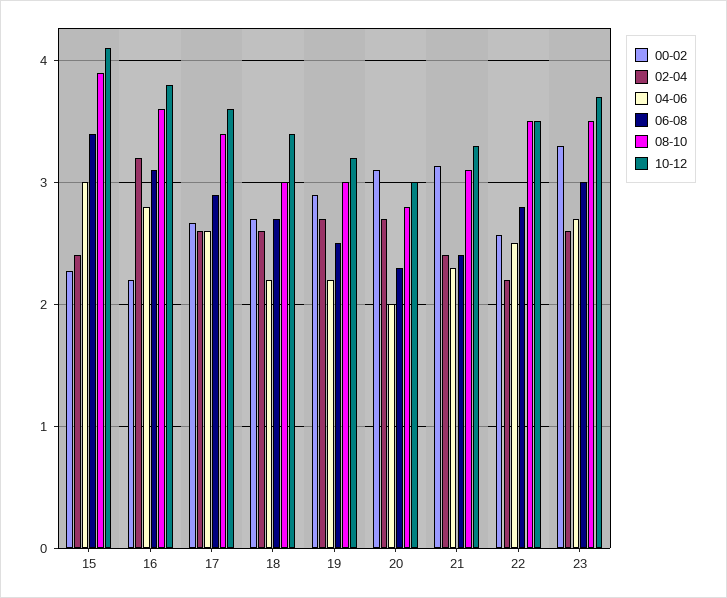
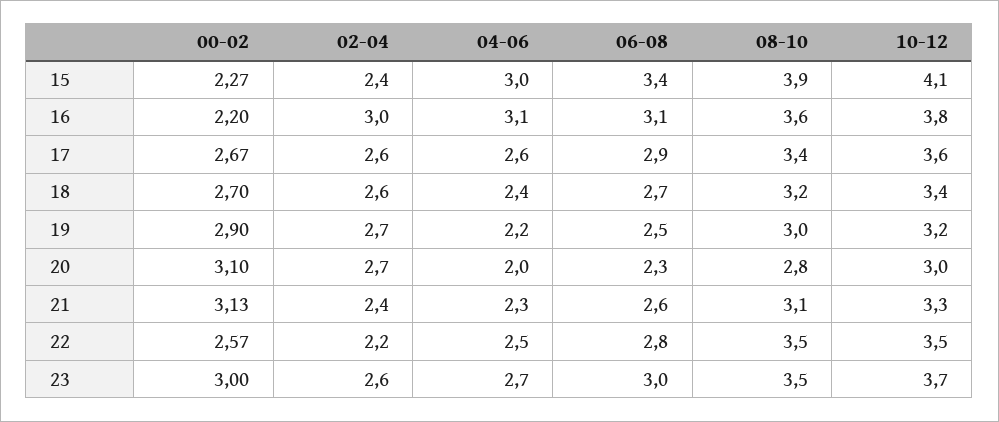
  {
    "00-02": {
      "15": 2.27,
      "16": 2.2,
      "17": 2.67,
      "18": 2.7,
      "19": 2.9,
      "20": 3.1,
      "21": 3.13,
      "22": 2.57,
-     "23": 3.3
+     "23": 3
    },
    "02-04": {
      "15": 2.4,
-     "16": 3.2,
+     "16": 3,
      "17": 2.6,
      "18": 2.6,
      "19": 2.7,
      "20": 2.7,
      "21": 2.4,
      "22": 2.2,
      "23": 2.6
    },
    "04-06": {
      "15": 3,
-     "16": 2.8,
+     "16": 3.1,
      "17": 2.6,
-     "18": 2.2,
+     "18": 2.4,
      "19": 2.2,
      "20": 2,
      "21": 2.3,
      "22": 2.5,
      "23": 2.7
    },
    "06-08": {
      "15": 3.4,
      "16": 3.1,
      "17": 2.9,
      "18": 2.7,
      "19": 2.5,
      "20": 2.3,
-     "21": 2.4,
+     "21": 2.6,
      "22": 2.8,
      "23": 3
    },
    "08-10": {
      "15": 3.9,
      "16": 3.6,
      "17": 3.4,
-     "18": 3,
+     "18": 3.2,
      "19": 3,
      "20": 2.8,
      "21": 3.1,
      "22": 3.5,
      "23": 3.5
    },
    "10-12": {
      "15": 4.1,
      "16": 3.8,
      "17": 3.6,
      "18": 3.4,
      "19": 3.2,
      "20": 3,
      "21": 3.3,
      "22": 3.5,
      "23": 3.7
    }
  }

